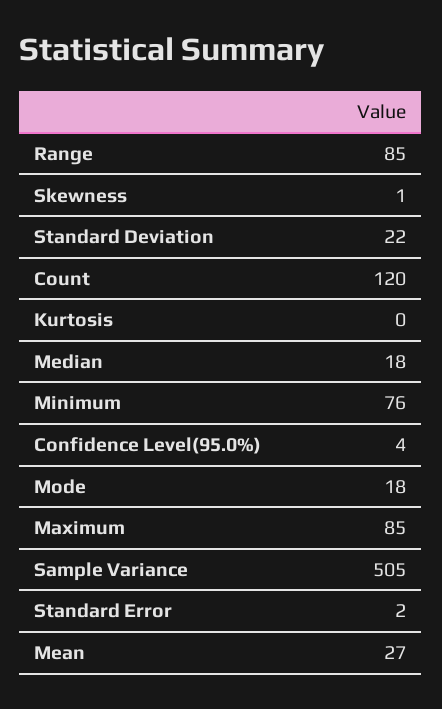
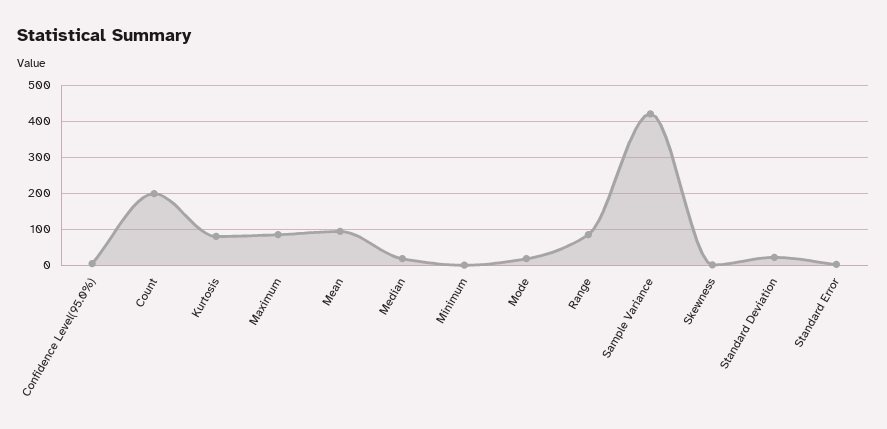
  {
    "Range": 85,
    "Skewness": 1,
    "Standard Deviation": 22,
-   "Count": 120,
+   "Count": 200,
-   "Kurtosis": 0,
+   "Kurtosis": 80,
    "Median": 18,
-   "Minimum": 76,
+   "Minimum": 0,
    "Confidence Level(95.0%)": 4,
    "Mode": 18,
    "Maximum": 85,
-   "Sample Variance": 505,
+   "Sample Variance": 420,
    "Standard Error": 2,
-   "Mean": 27
+   "Mean": 100
  }

